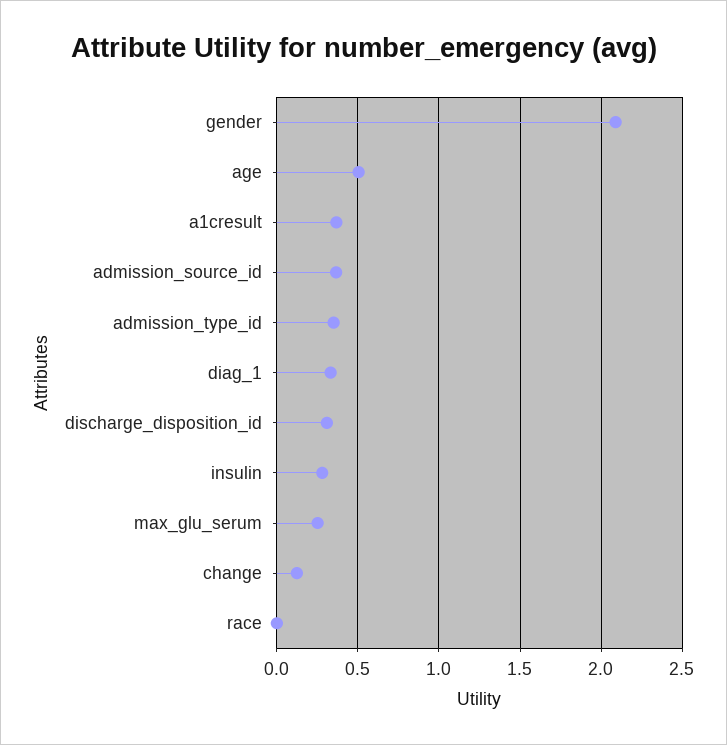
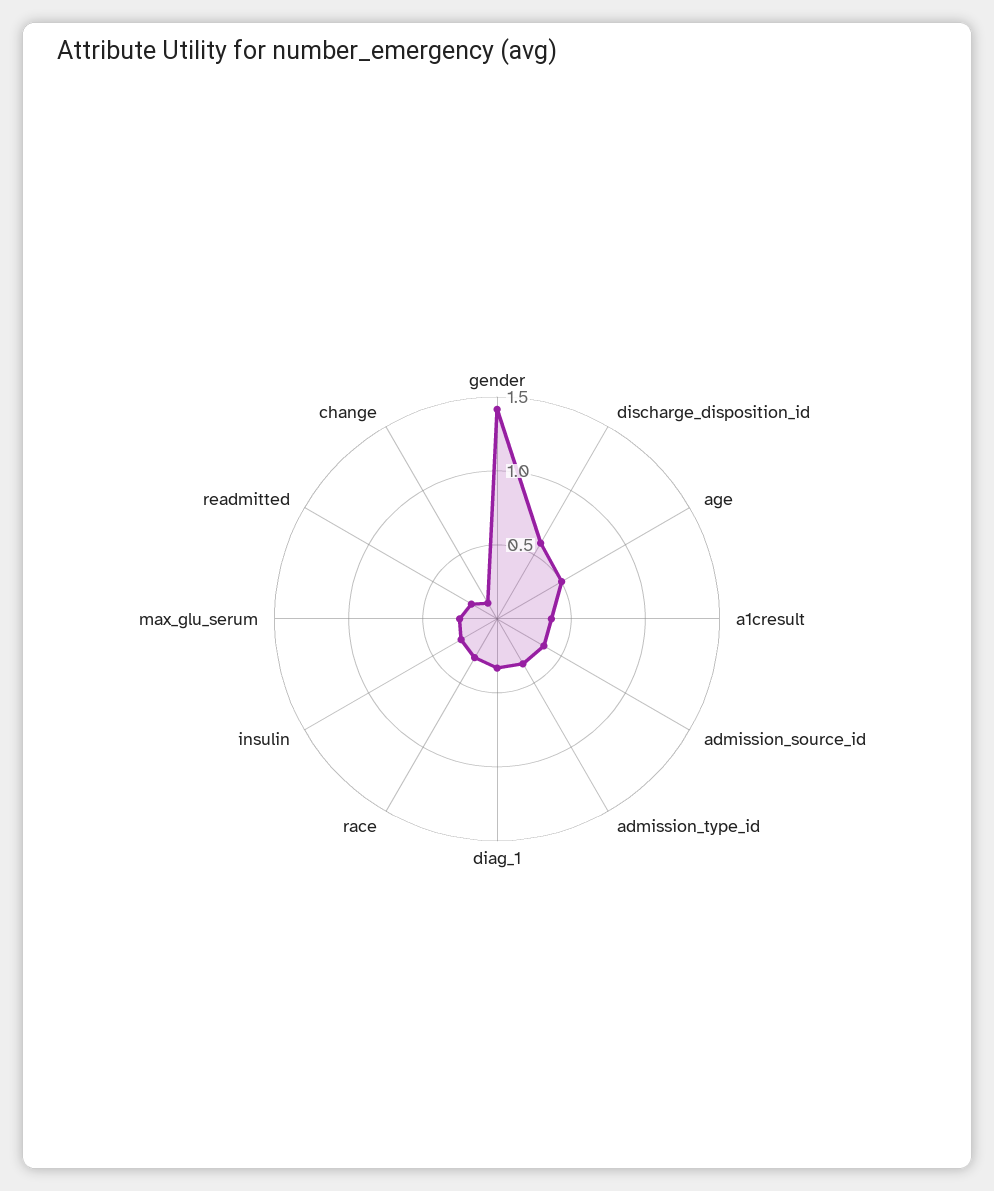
  {
-   "gender": 2.1,
+   "gender": 1.4,
    "age": 0.5,
    "a1cresult": 0.35,
    "admission_source_id": 0.35,
    "admission_type_id": 0.35,
    "diag_1": 0.35,
-   "discharge_disposition_id": 0.3,
+   "discharge_disposition_id": 0.6,
    "insulin": 0.3,
    "max_glu_serum": 0.25,
    "change": 0.1,
-   "race": 0
+   "race": 0.3,
+   "readmitted": 0.2
  }

